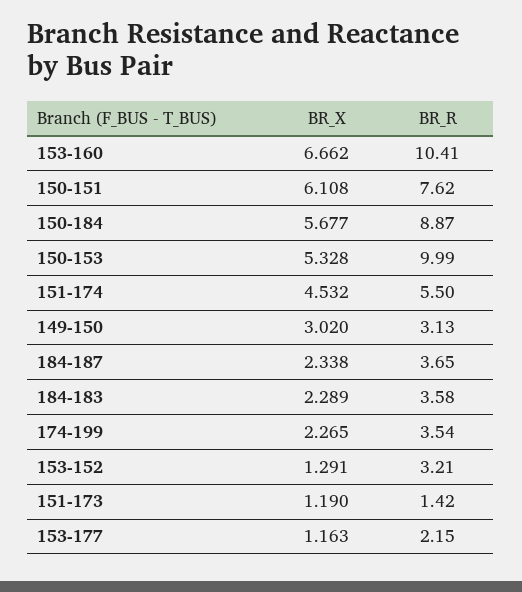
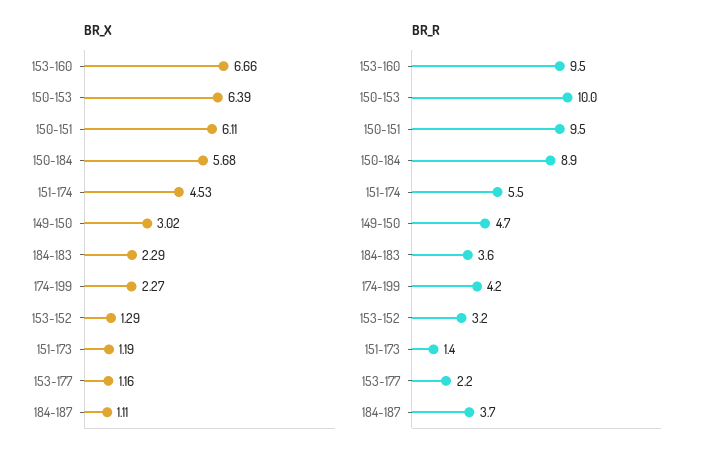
  {
    "BR_X": {
      "153-160": 6.662,
      "150-151": 6.108,
      "150-184": 5.677,
-     "150-153": 5.328,
+     "150-153": 6.39,
      "151-174": 4.532,
      "149-150": 3.02,
-     "184-187": 2.338,
+     "184-187": 1.11,
      "184-183": 2.289,
      "174-199": 2.265,
      "153-152": 1.291,
      "151-173": 1.19,
      "153-177": 1.163
    },
    "BR_R": {
-     "153-160": 10.41,
+     "153-160": 9.5,
-     "150-151": 7.62,
+     "150-151": 9.5,
      "150-184": 8.87,
      "150-153": 9.99,
      "151-174": 5.5,
-     "149-150": 3.13,
+     "149-150": 4.7,
      "184-187": 3.65,
      "184-183": 3.58,
-     "174-199": 3.54,
+     "174-199": 4.2,
      "153-152": 3.21,
      "151-173": 1.42,
      "153-177": 2.15
    }
  }

